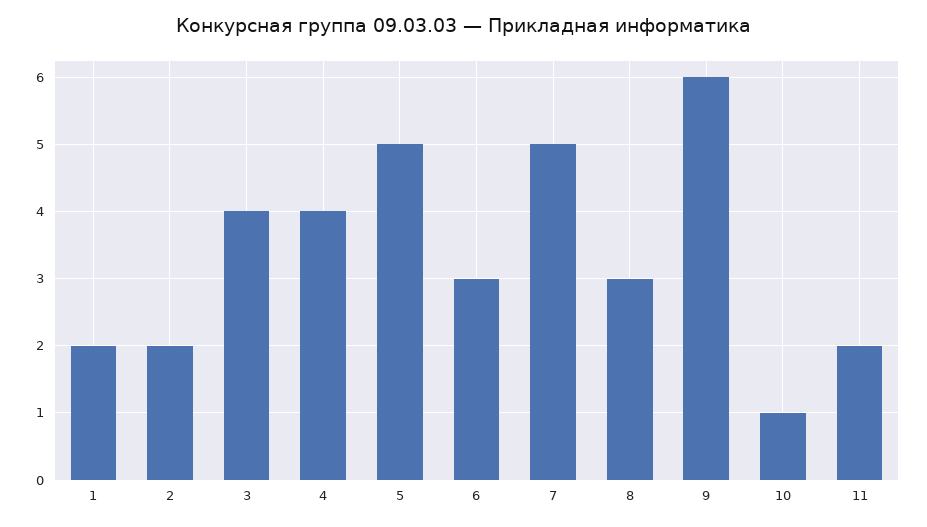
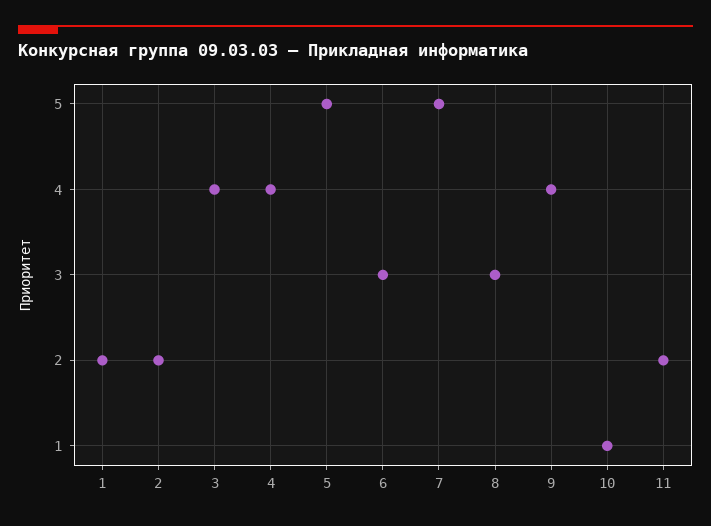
  {
    "1": 2,
    "2": 2,
    "3": 4,
    "4": 4,
    "5": 5,
    "6": 3,
    "7": 5,
    "8": 3,
-   "9": 6,
+   "9": 4,
    "10": 1,
    "11": 2
  }

